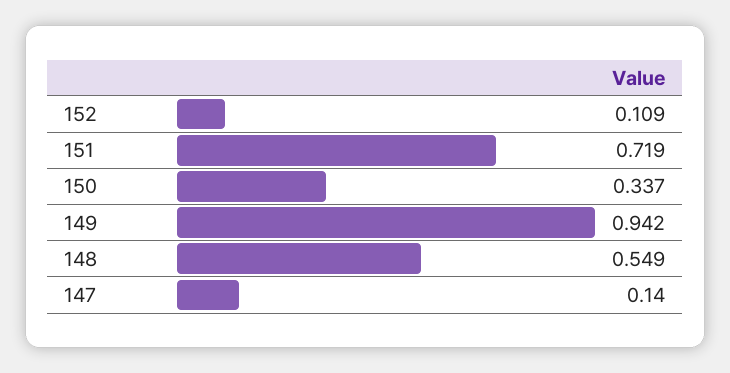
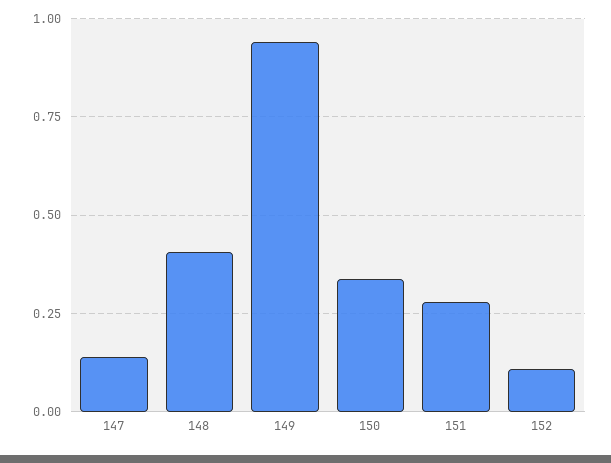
  {
    "152": 0.109,
-   "151": 0.719,
+   "151": 0.275,
    "150": 0.337,
    "149": 0.942,
-   "148": 0.549,
+   "148": 0.4,
    "147": 0.14
  }

